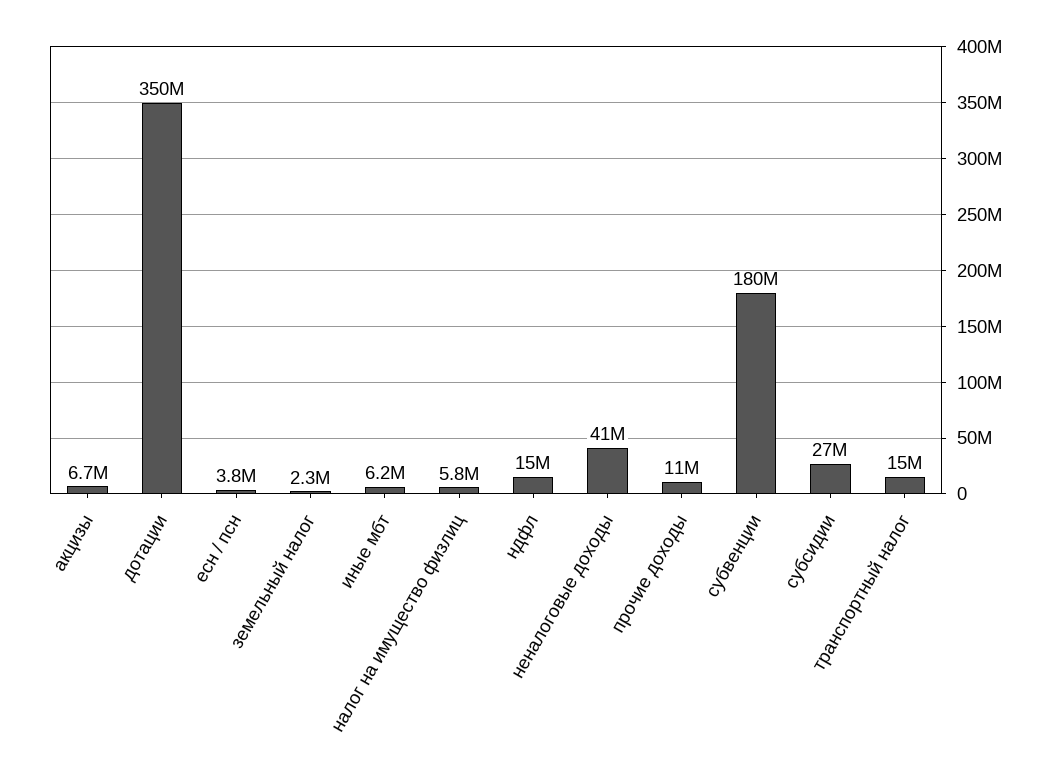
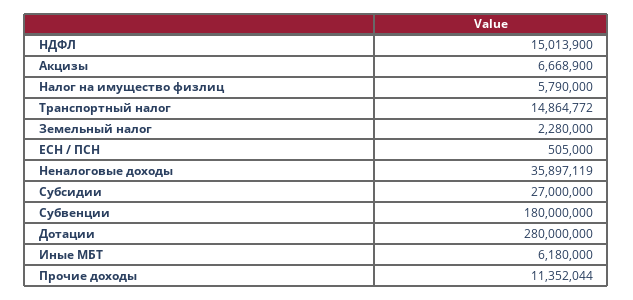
  {
    "акцизы": 6668900,
-   "дотации": 350000000,
+   "дотации": 280000000,
-   "есн / псн": 3800000,
+   "есн / псн": 505000,
    "земельный налог": 2280000,
    "иные мбт": 6180000,
    "налог на имущество физлиц": 5790000,
    "ндфл": 15013900,
-   "неналоговые доходы": 41000000,
+   "неналоговые доходы": 35897119,
    "прочие доходы": 11352044,
    "субвенции": 180000000,
    "субсидии": 27000000,
    "транспортный налог": 14864772
  }

